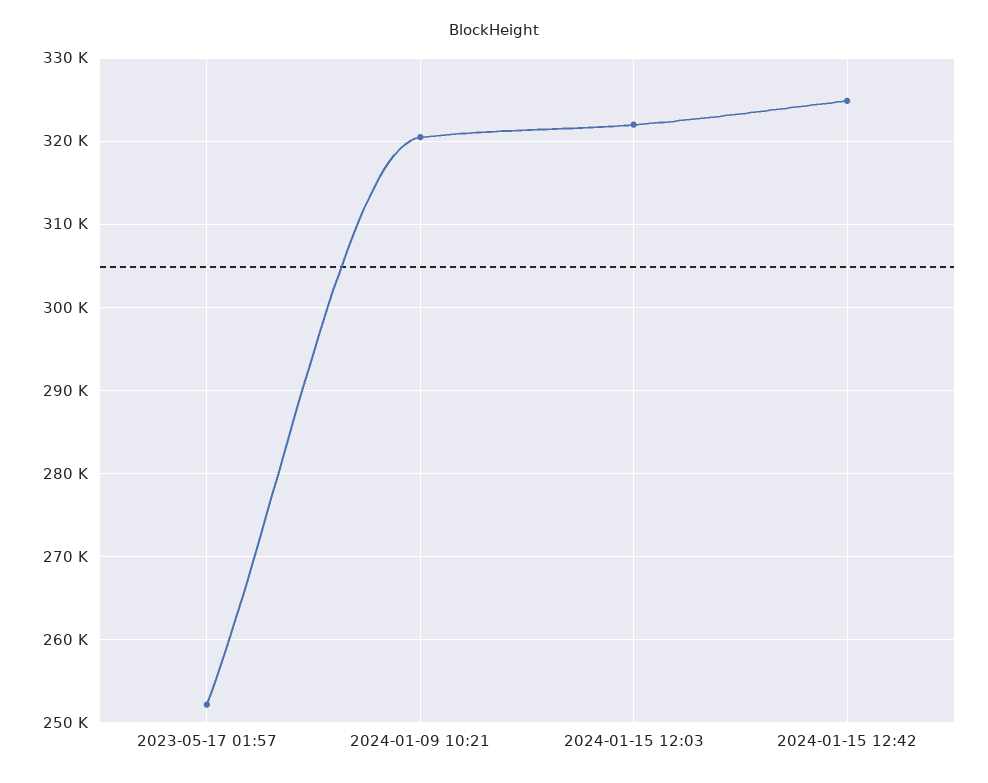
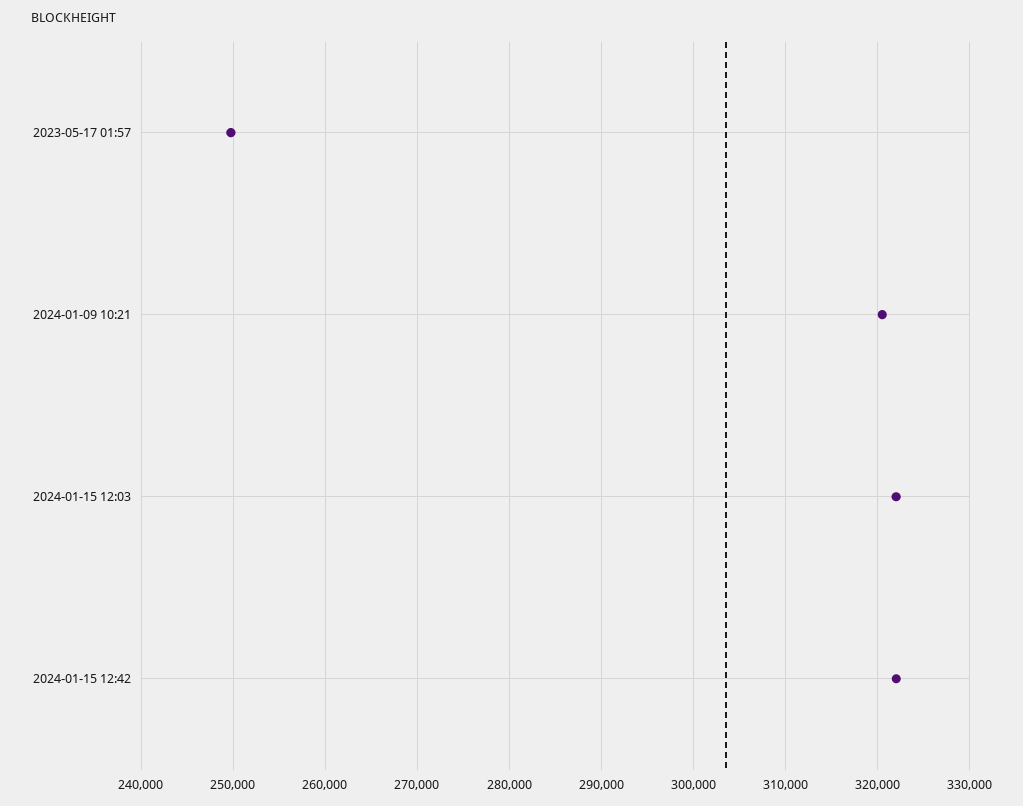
  {
-   "2023-05-17 01:57": 252000,
+   "2023-05-17 01:57": 250000,
    "2024-01-09 10:21": 320000,
    "2024-01-15 12:03": 322000,
-   "2024-01-15 12:42": 325000
+   "2024-01-15 12:42": 322000
  }

